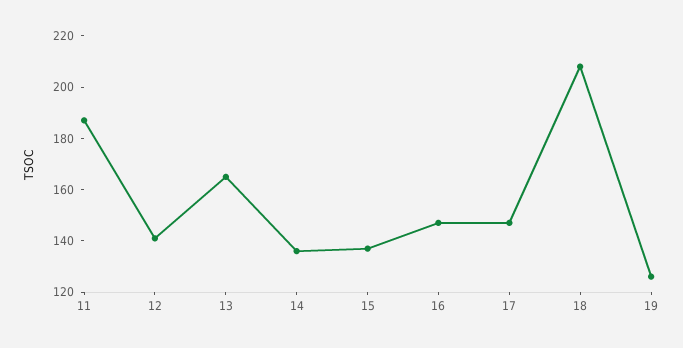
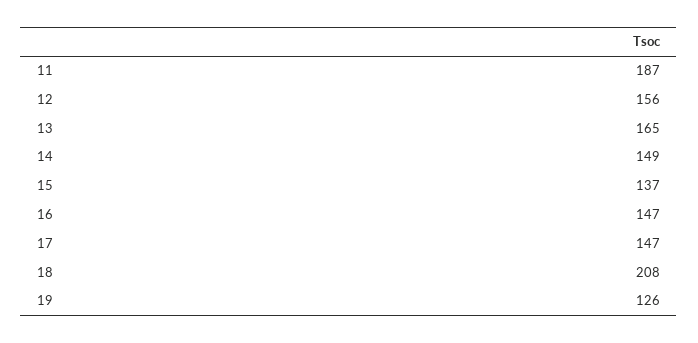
  {
    "11": 187,
-   "12": 140,
+   "12": 156,
    "13": 165,
-   "14": 135,
+   "14": 149,
    "15": 137,
    "16": 147,
    "17": 147,
    "18": 208,
    "19": 126
  }

